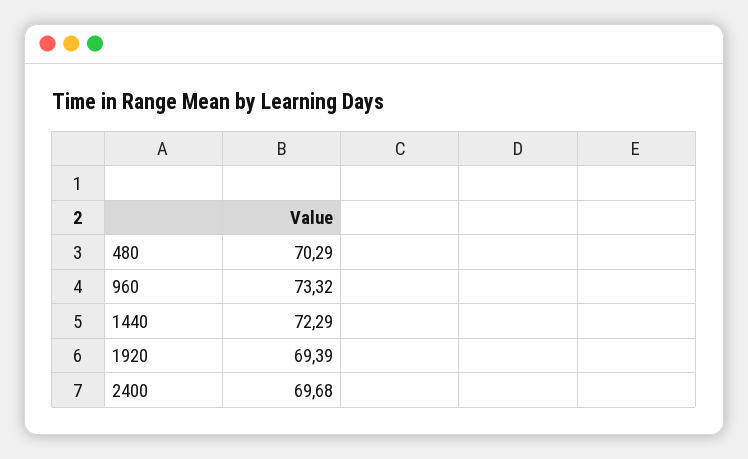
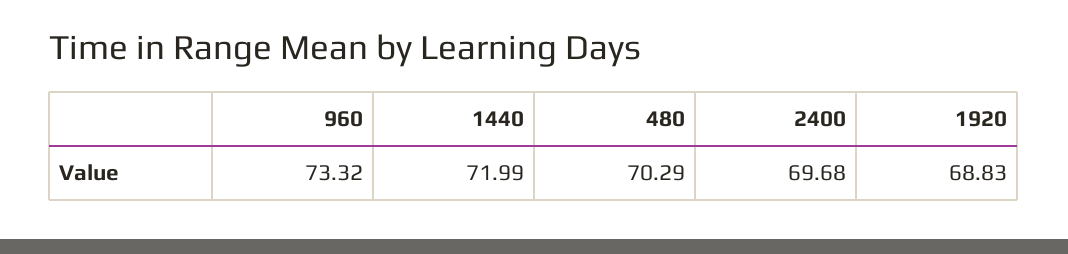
  {
    "480": 70.29,
    "960": 73.32,
-   "1440": 72.29,
+   "1440": 71.99,
-   "1920": 69.39,
+   "1920": 68.83,
    "2400": 69.68
  }

